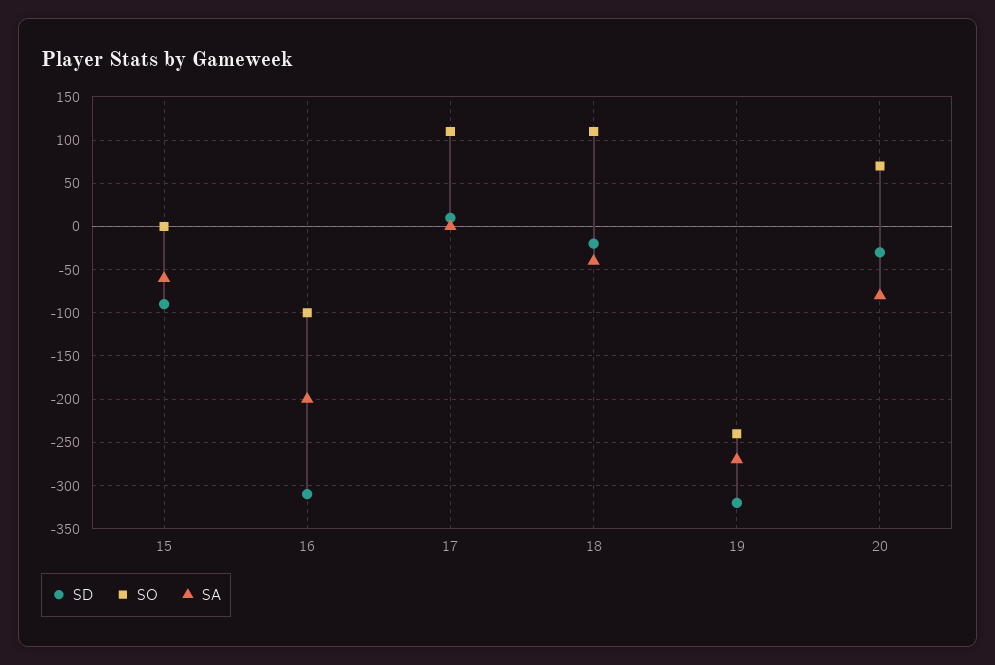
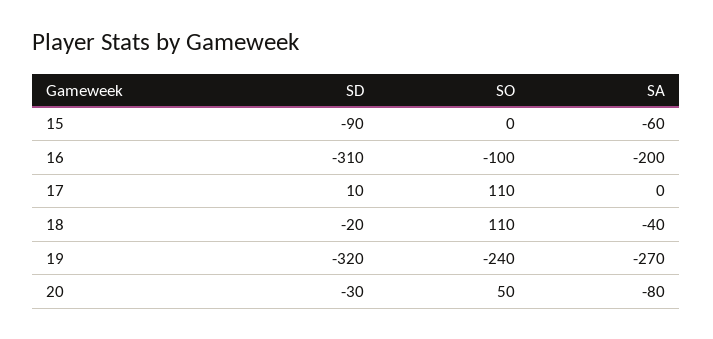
  {
    "SD": {
      "15": -90,
      "16": -310,
      "17": 10,
      "18": -20,
      "19": -320,
      "20": -30
    },
    "SO": {
      "15": 0,
      "16": -100,
      "17": 110,
      "18": 110,
      "19": -240,
-     "20": 70
+     "20": 50
    },
    "SA": {
      "15": -60,
      "16": -200,
      "17": 0,
      "18": -40,
      "19": -270,
      "20": -80
    }
  }

